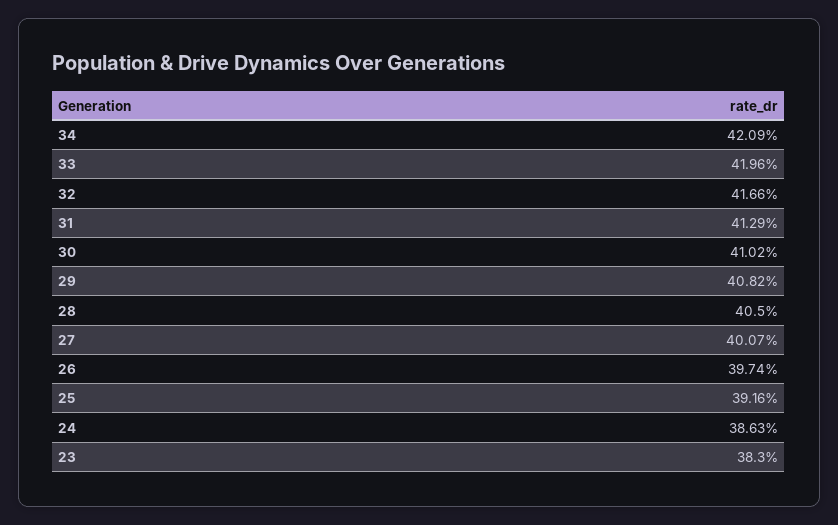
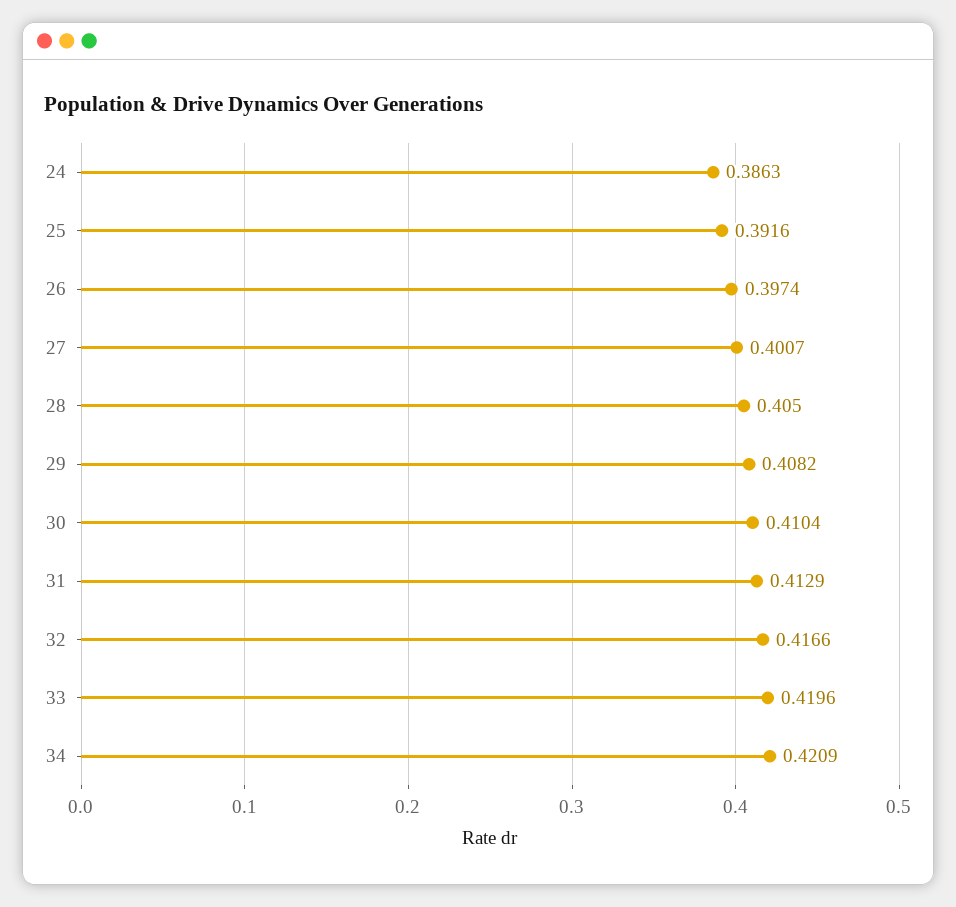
  {
    "34": 0.4209,
    "33": 0.4196,
    "32": 0.4166,
    "31": 0.4129,
-   "30": 0.4102,
+   "30": 0.4104,
    "29": 0.4082,
    "28": 0.405,
    "27": 0.4007,
    "26": 0.3974,
    "25": 0.3916,
-   "24": 0.3863,
+   "24": 0.3863
-   "23": 0.383
  }

